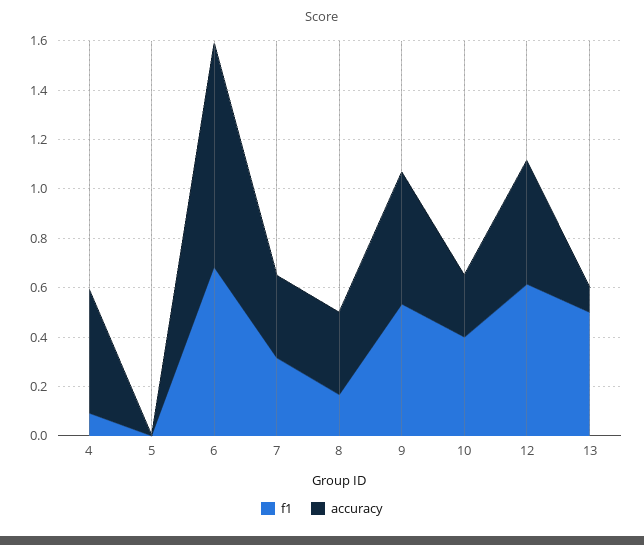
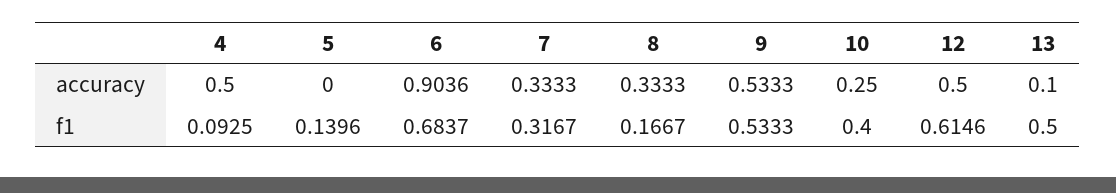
  {
    "f1": {
      "4": 0.0925,
-     "5": 0,
+     "5": 0.1396,
      "6": 0.6837,
      "7": 0.3167,
      "8": 0.1667,
      "9": 0.5333,
      "10": 0.4,
      "12": 0.6146,
      "13": 0.5
    },
    "accuracy": {
      "4": 0.5,
      "5": 0,
      "6": 0.9036,
      "7": 0.3333,
      "8": 0.3333,
      "9": 0.5333,
      "10": 0.25,
      "12": 0.5,
      "13": 0.1
    }
  }

